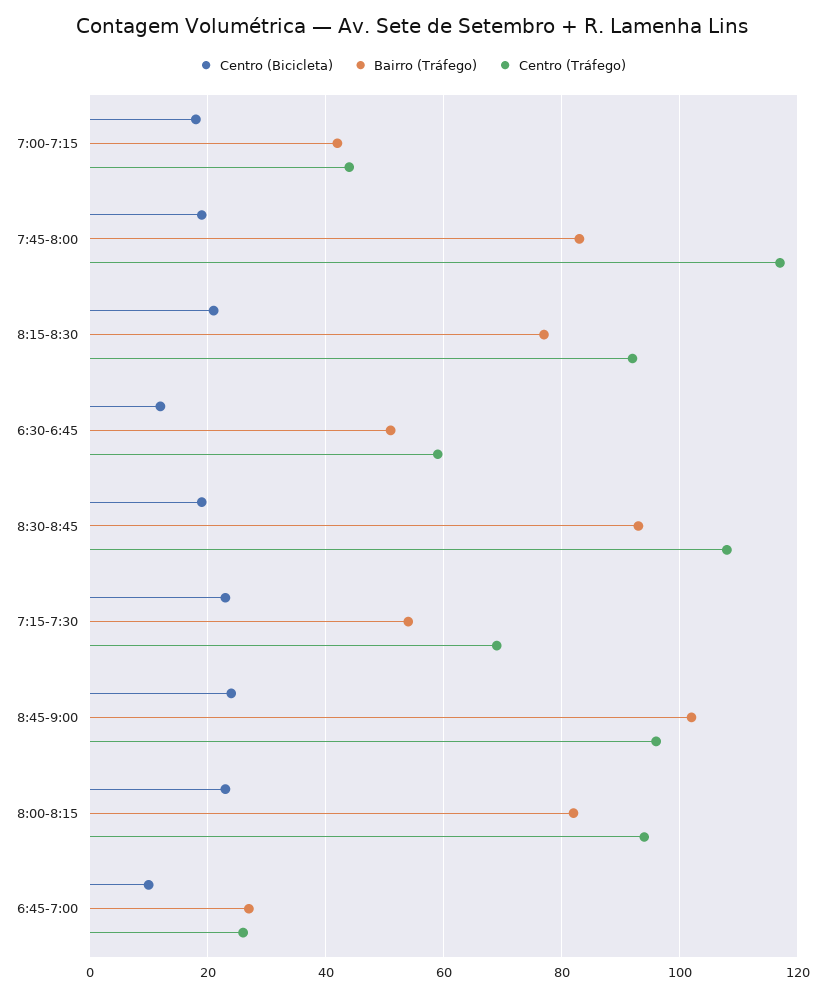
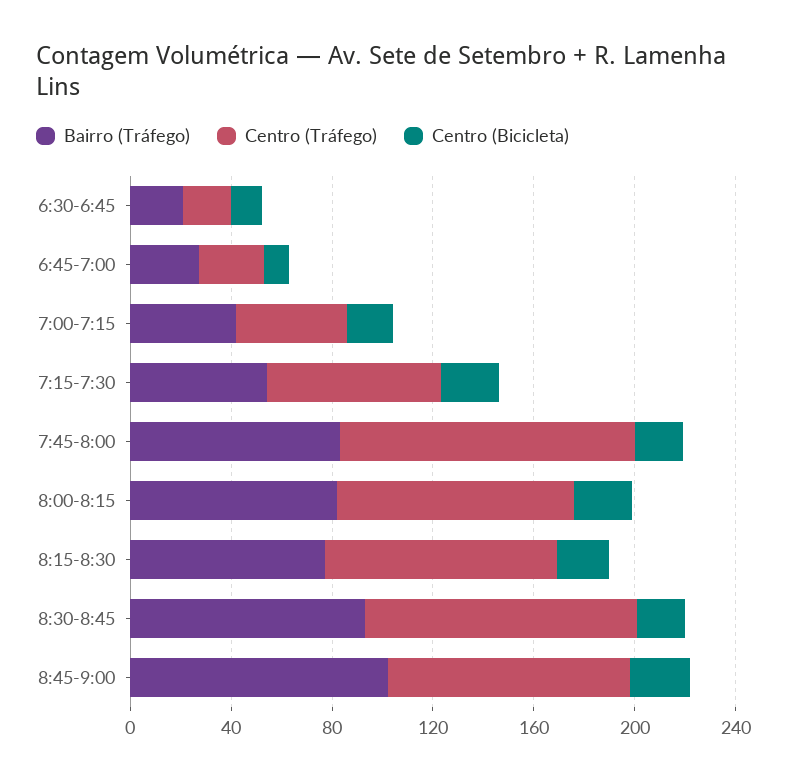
  {
    "Centro (Bicicleta)": {
      "7:00-7:15": 20,
      "7:45-8:00": 20,
      "8:15-8:30": 20,
      "6:30-6:45": 10,
      "8:30-8:45": 20,
      "7:15-7:30": 25,
      "8:45-9:00": 25,
      "8:00-8:15": 25,
      "6:45-7:00": 10
    },
    "Bairro (Tráfego)": {
      "7:00-7:15": 40,
      "7:45-8:00": 85,
      "8:15-8:30": 75,
-     "6:30-6:45": 50,
+     "6:30-6:45": 20,
      "8:30-8:45": 95,
      "7:15-7:30": 55,
      "8:45-9:00": 100,
      "8:00-8:15": 80,
      "6:45-7:00": 25
    },
    "Centro (Tráfego)": {
      "7:00-7:15": 45,
      "7:45-8:00": 115,
      "8:15-8:30": 90,
-     "6:30-6:45": 60,
+     "6:30-6:45": 20,
      "8:30-8:45": 110,
      "7:15-7:30": 70,
      "8:45-9:00": 95,
      "8:00-8:15": 95,
      "6:45-7:00": 25
    }
  }

